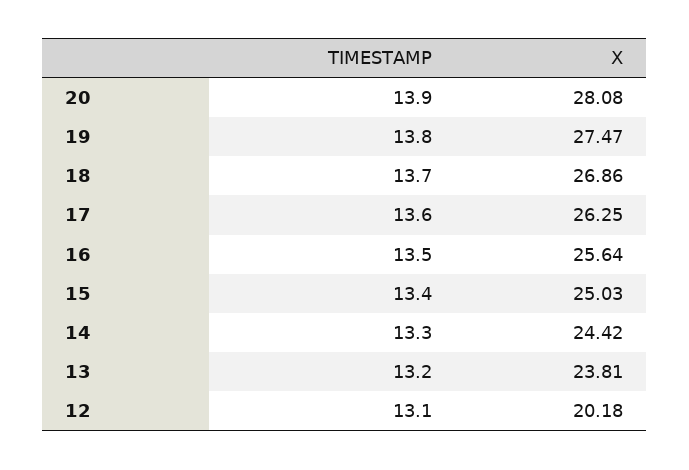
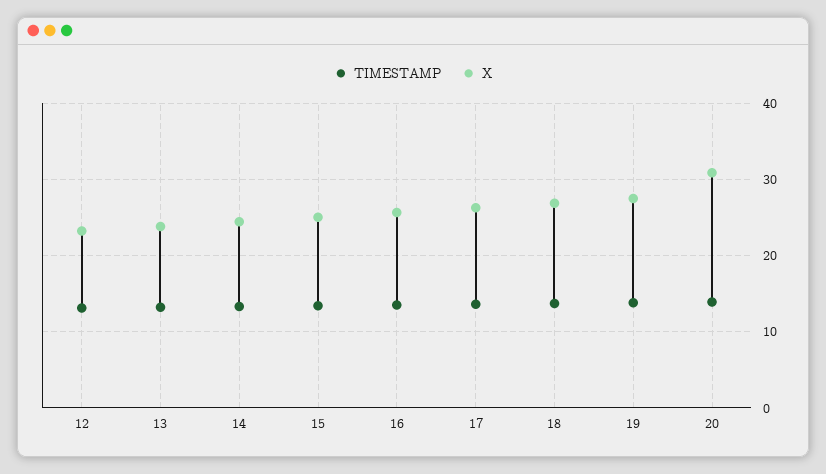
  {
    "TIMESTAMP": {
      "20": 13.9,
      "19": 13.8,
      "18": 13.7,
      "17": 13.6,
      "16": 13.5,
      "15": 13.4,
      "14": 13.3,
      "13": 13.2,
      "12": 13.1
    },
    "X": {
-     "20": 28.08,
+     "20": 31,
      "19": 27.47,
      "18": 26.86,
      "17": 26.25,
      "16": 25.64,
      "15": 25.03,
      "14": 24.42,
      "13": 23.81,
-     "12": 20.18
+     "12": 23
    }
  }

